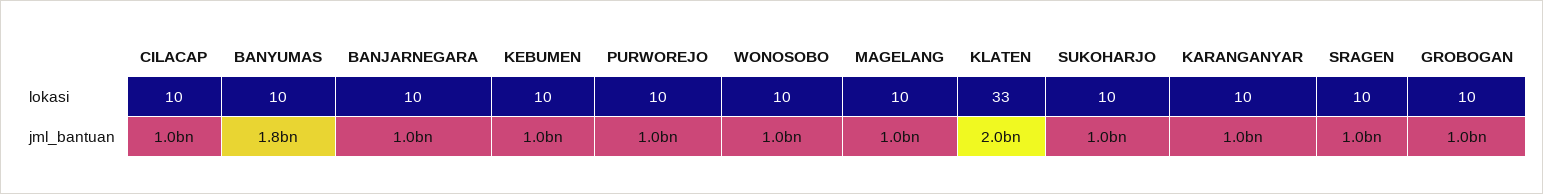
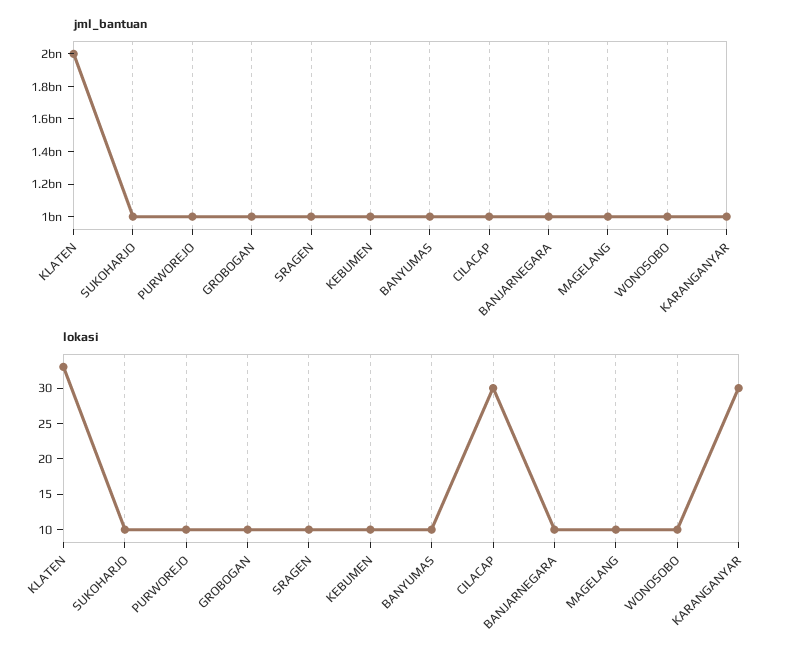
  {
    "lokasi": {
-     "CILACAP": 10,
+     "CILACAP": 30,
      "BANYUMAS": 10,
      "BANJARNEGARA": 10,
      "KEBUMEN": 10,
      "PURWOREJO": 10,
      "WONOSOBO": 10,
      "MAGELANG": 10,
      "KLATEN": 33,
      "SUKOHARJO": 10,
-     "KARANGANYAR": 10,
+     "KARANGANYAR": 30,
      "SRAGEN": 10,
      "GROBOGAN": 10
    },
    "jml_bantuan": {
      "CILACAP": 1000000000,
-     "BANYUMAS": 1800000000,
+     "BANYUMAS": 1000000000,
      "BANJARNEGARA": 1000000000,
      "KEBUMEN": 1000000000,
      "PURWOREJO": 1000000000,
      "WONOSOBO": 1000000000,
      "MAGELANG": 1000000000,
      "KLATEN": 2000000000,
      "SUKOHARJO": 1000000000,
      "KARANGANYAR": 1000000000,
      "SRAGEN": 1000000000,
      "GROBOGAN": 1000000000
    }
  }

